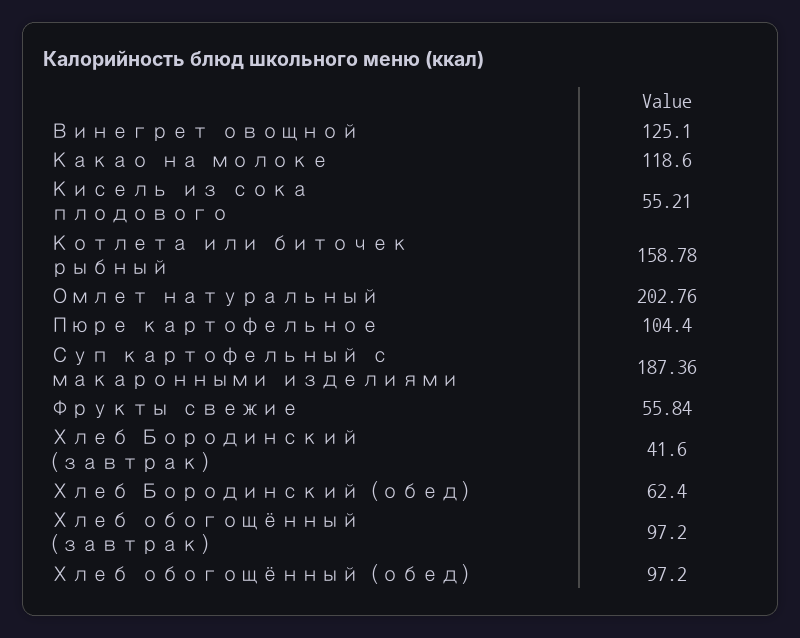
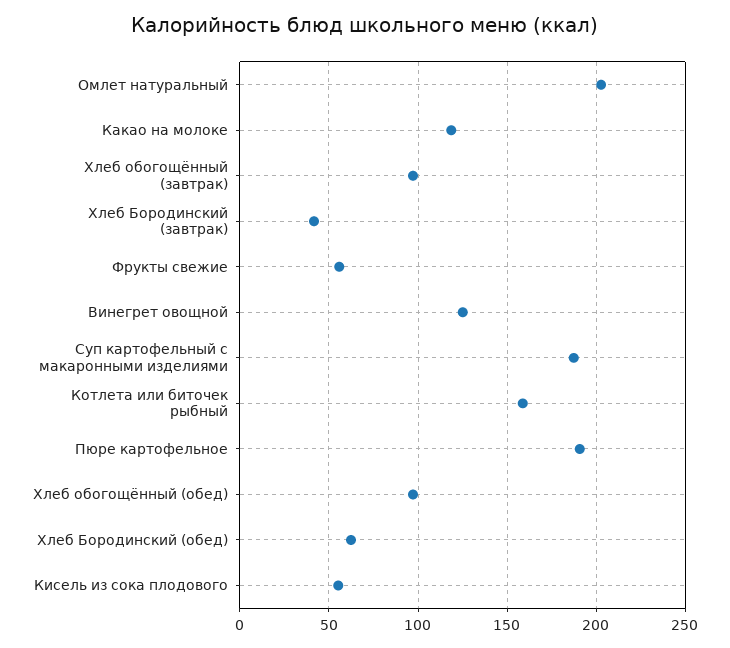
  {
    "Винегрет овощной": 125.1,
    "Какао на молоке": 118.6,
    "Кисель из сока плодового": 55.21,
    "Котлета или биточек рыбный": 158.78,
    "Омлет натуральный": 202.76,
-   "Пюре картофельное": 104.4,
+   "Пюре картофельное": 190,
    "Суп картофельный с макаронными изделиями": 187.36,
    "Фрукты свежие": 55.84,
    "Хлеб Бородинский (завтрак)": 41.6,
    "Хлеб Бородинский (обед)": 62.4,
    "Хлеб обогощённый (завтрак)": 97.2,
    "Хлеб обогощённый (обед)": 97.2
  }

